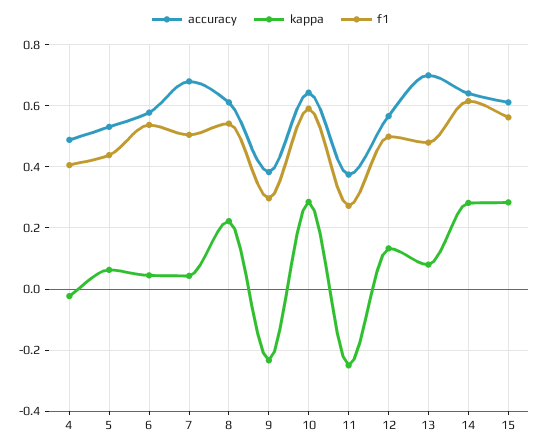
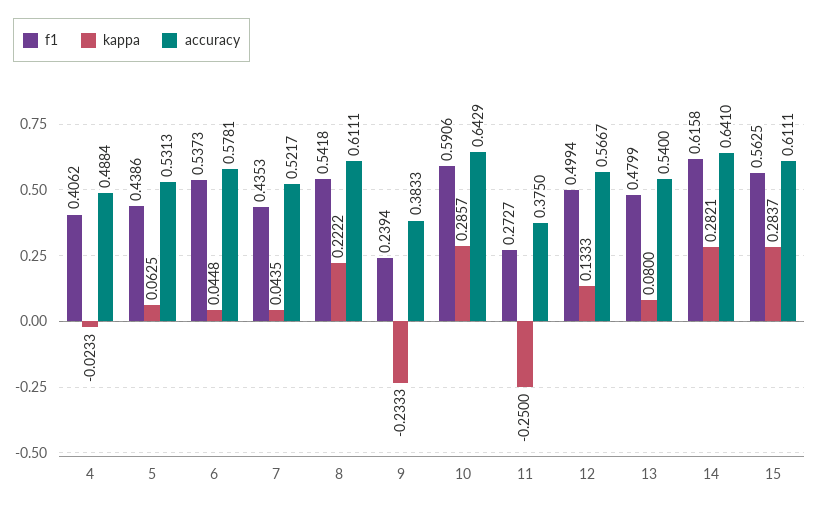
  {
    "accuracy": {
      "4": 0.4884,
      "5": 0.5313,
      "6": 0.5781,
-     "7": 0.68,
+     "7": 0.5217,
      "8": 0.6111,
      "9": 0.3833,
      "10": 0.6429,
      "11": 0.375,
      "12": 0.5667,
-     "13": 0.7,
+     "13": 0.54,
      "14": 0.641,
      "15": 0.6111
    },
    "kappa": {
      "4": -0.0233,
      "5": 0.0625,
      "6": 0.0448,
      "7": 0.0435,
      "8": 0.2222,
      "9": -0.2333,
      "10": 0.2857,
      "11": -0.25,
      "12": 0.1333,
      "13": 0.08,
      "14": 0.2821,
      "15": 0.2837
    },
    "f1": {
      "4": 0.4062,
      "5": 0.4386,
      "6": 0.5373,
-     "7": 0.5,
+     "7": 0.4353,
      "8": 0.5418,
-     "9": 0.3,
+     "9": 0.2394,
      "10": 0.5906,
      "11": 0.2727,
      "12": 0.4994,
      "13": 0.4799,
      "14": 0.6158,
      "15": 0.5625
    }
  }

